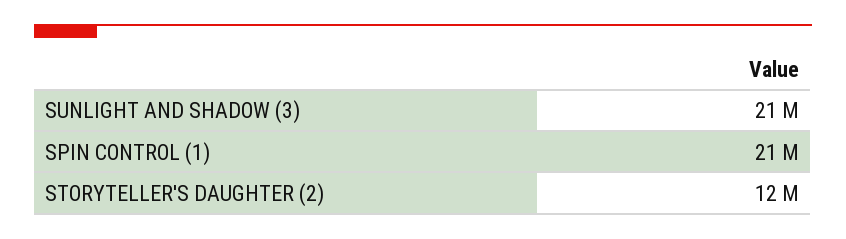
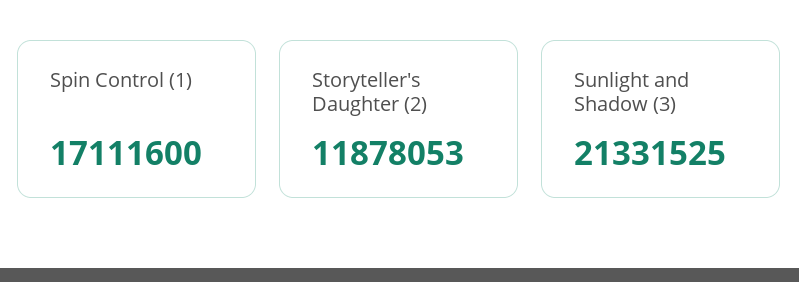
  {
    "SUNLIGHT AND SHADOW (3)": 21331525,
-   "SPIN CONTROL (1)": 21000000,
+   "SPIN CONTROL (1)": 17111600,
    "STORYTELLER'S DAUGHTER (2)": 11878053
  }

